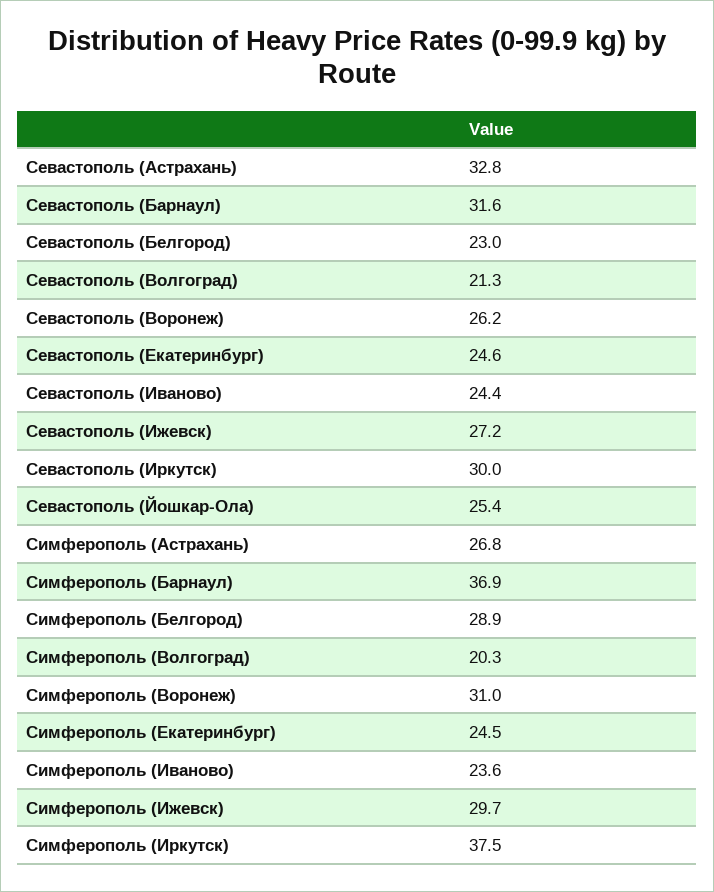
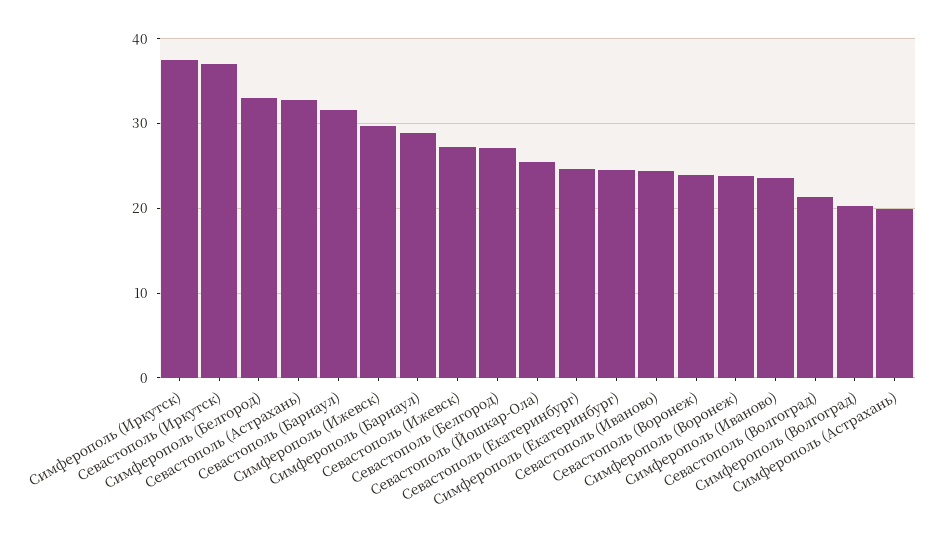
  {
    "Севастополь (Астрахань)": 32.8,
    "Севастополь (Барнаул)": 31.6,
-   "Севастополь (Белгород)": 23,
+   "Севастополь (Белгород)": 27,
    "Севастополь (Волгоград)": 21.3,
-   "Севастополь (Воронеж)": 26.2,
+   "Севастополь (Воронеж)": 24,
    "Севастополь (Екатеринбург)": 24.6,
    "Севастополь (Иваново)": 24.4,
    "Севастополь (Ижевск)": 27.2,
-   "Севастополь (Иркутск)": 30,
+   "Севастополь (Иркутск)": 37,
    "Севастополь (Йошкар-Ола)": 25.4,
-   "Симферополь (Астрахань)": 26.8,
+   "Симферополь (Астрахань)": 20,
-   "Симферополь (Барнаул)": 36.9,
+   "Симферополь (Барнаул)": 29,
-   "Симферополь (Белгород)": 28.9,
+   "Симферополь (Белгород)": 33,
    "Симферополь (Волгоград)": 20.3,
-   "Симферополь (Воронеж)": 31,
+   "Симферополь (Воронеж)": 24,
    "Симферополь (Екатеринбург)": 24.5,
    "Симферополь (Иваново)": 23.6,
    "Симферополь (Ижевск)": 29.7,
    "Симферополь (Иркутск)": 37.5
  }

